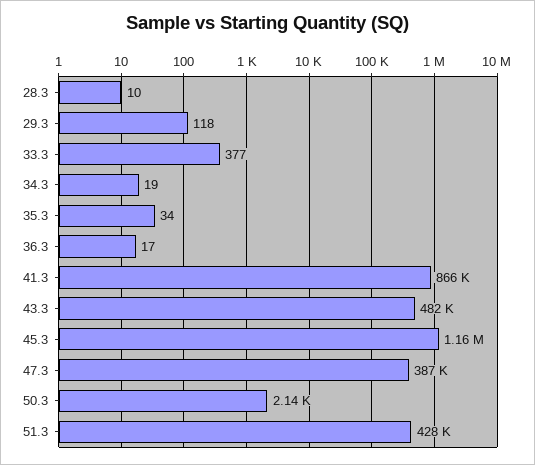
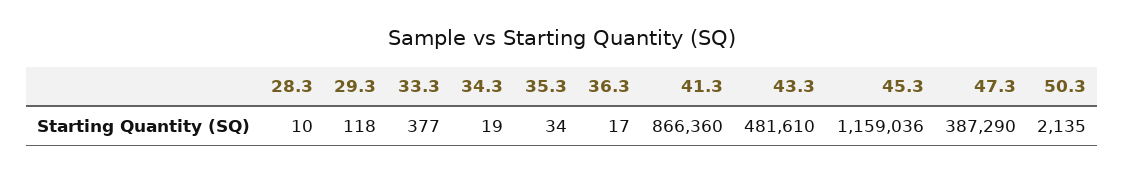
  {
    "28.3": 10,
    "29.3": 118,
    "33.3": 377,
    "34.3": 19,
    "35.3": 34,
    "36.3": 17,
    "41.3": 866360,
    "43.3": 481610,
    "45.3": 1159036,
    "47.3": 387290,
-   "50.3": 2135,
+   "50.3": 2135
-   "51.3": 428000
  }

